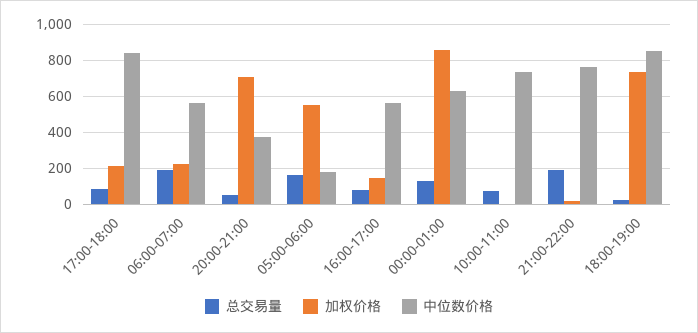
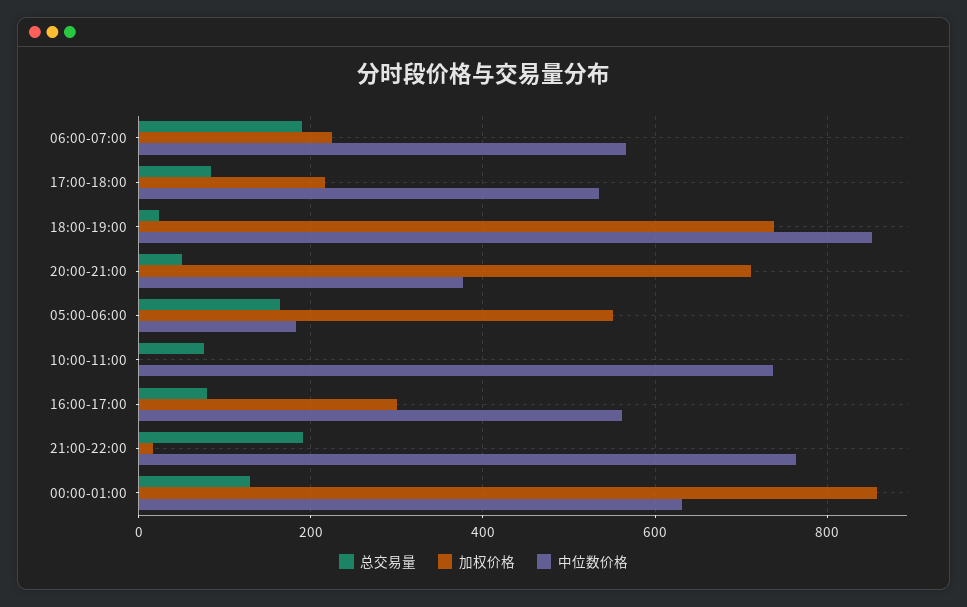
  {
    "总交易量": {
      "17:00-18:00": 80,
      "06:00-07:00": 200,
      "20:00-21:00": 60,
      "05:00-06:00": 160,
      "16:00-17:00": 80,
      "00:00-01:00": 120,
      "10:00-11:00": 80,
      "21:00-22:00": 200,
      "18:00-19:00": 20
    },
    "加权价格": {
      "17:00-18:00": 220,
      "06:00-07:00": 220,
      "20:00-21:00": 720,
      "05:00-06:00": 560,
-     "16:00-17:00": 150,
+     "16:00-17:00": 300,
      "00:00-01:00": 860,
      "10:00-11:00": 0,
      "21:00-22:00": 20,
      "18:00-19:00": 740
    },
    "中位数价格": {
-     "17:00-18:00": 850,
+     "17:00-18:00": 540,
      "06:00-07:00": 560,
      "20:00-21:00": 380,
      "05:00-06:00": 180,
      "16:00-17:00": 560,
      "00:00-01:00": 640,
      "10:00-11:00": 740,
      "21:00-22:00": 760,
      "18:00-19:00": 860
    }
  }

